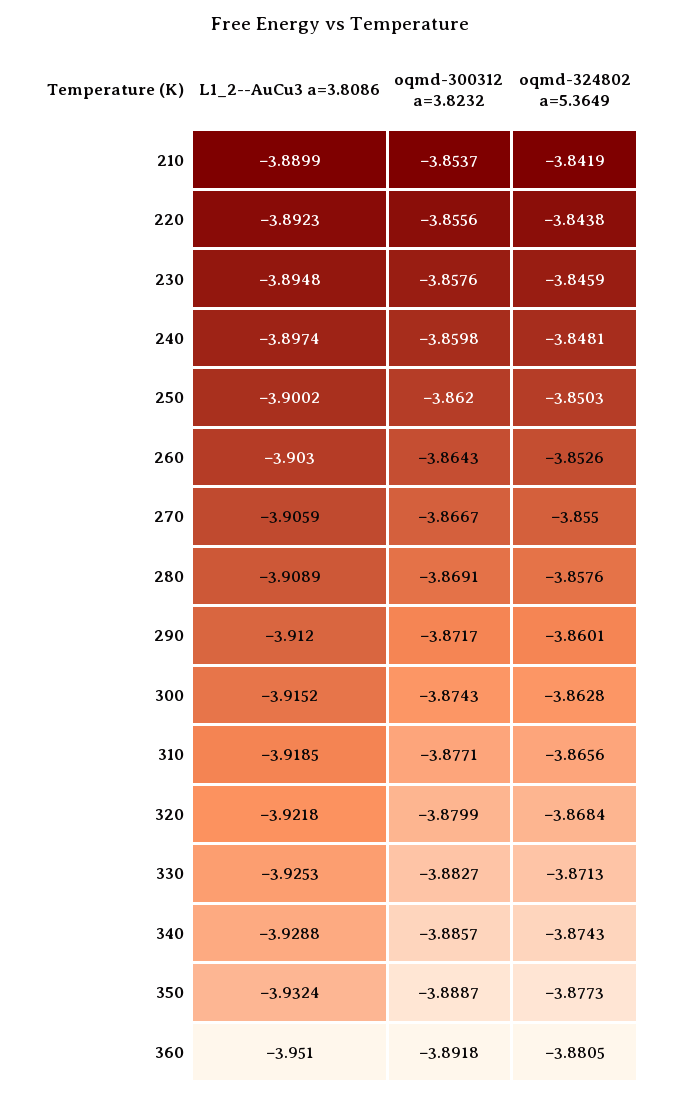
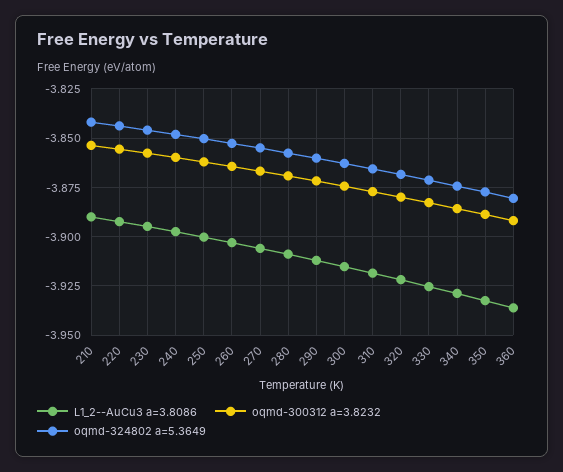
  {
    "L1_2--AuCu3 a=3.8086": {
      "210": -3.8899,
      "220": -3.8923,
      "230": -3.8948,
      "240": -3.8974,
      "250": -3.9002,
      "260": -3.903,
      "270": -3.9059,
      "280": -3.9089,
      "290": -3.912,
      "300": -3.9152,
      "310": -3.9185,
      "320": -3.9218,
      "330": -3.9253,
      "340": -3.9288,
      "350": -3.9324,
-     "360": -3.951
+     "360": -3.935
    },
    "oqmd-300312 a=3.8232": {
      "210": -3.8537,
      "220": -3.8556,
      "230": -3.8576,
      "240": -3.8598,
      "250": -3.862,
      "260": -3.8643,
      "270": -3.8667,
      "280": -3.8691,
      "290": -3.8717,
      "300": -3.8743,
      "310": -3.8771,
      "320": -3.8799,
      "330": -3.8827,
      "340": -3.8857,
      "350": -3.8887,
      "360": -3.8918
    },
    "oqmd-324802 a=5.3649": {
      "210": -3.8419,
      "220": -3.8438,
      "230": -3.8459,
      "240": -3.8481,
      "250": -3.8503,
      "260": -3.8526,
      "270": -3.855,
      "280": -3.8576,
      "290": -3.8601,
      "300": -3.8628,
      "310": -3.8656,
      "320": -3.8684,
      "330": -3.8713,
      "340": -3.8743,
      "350": -3.8773,
      "360": -3.8805
    }
  }

